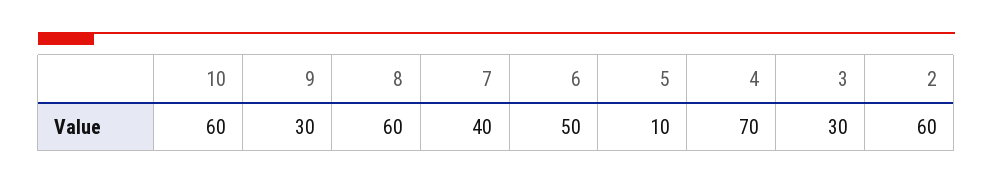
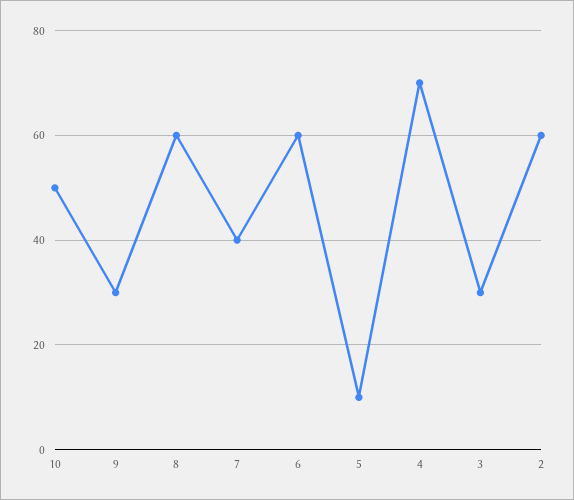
  {
-   "10": 60,
+   "10": 50,
    "9": 30,
    "8": 60,
    "7": 40,
-   "6": 50,
+   "6": 60,
    "5": 10,
    "4": 70,
    "3": 30,
    "2": 60
  }

